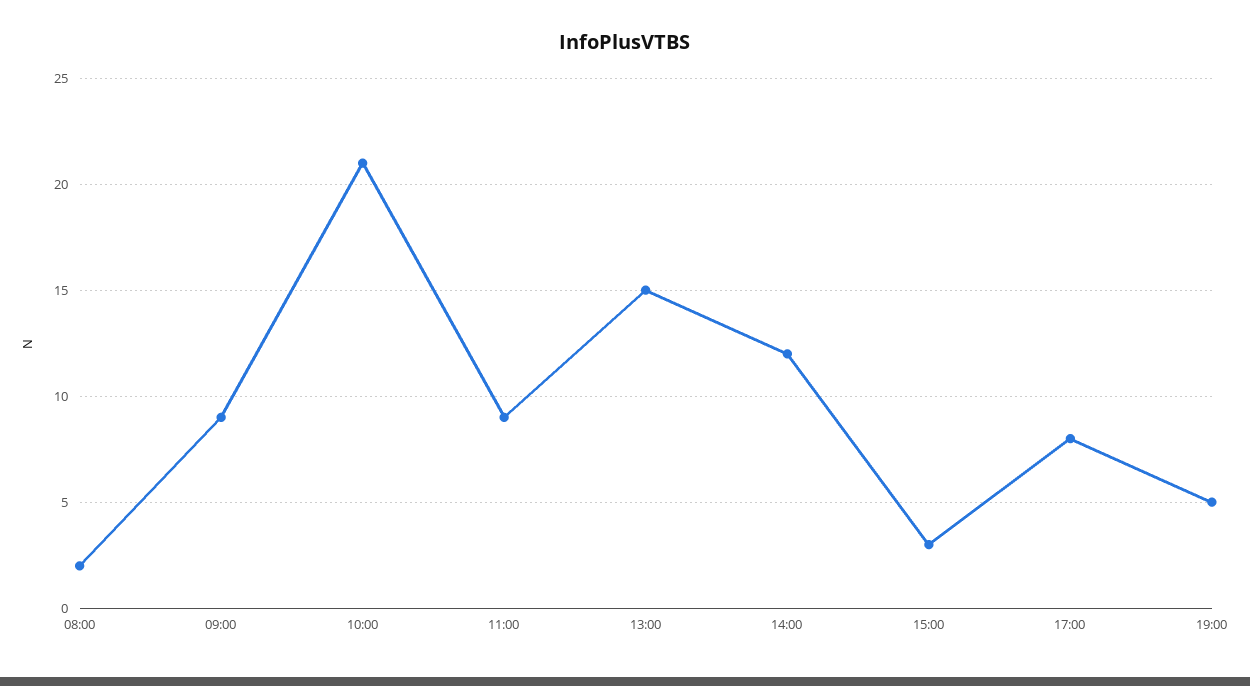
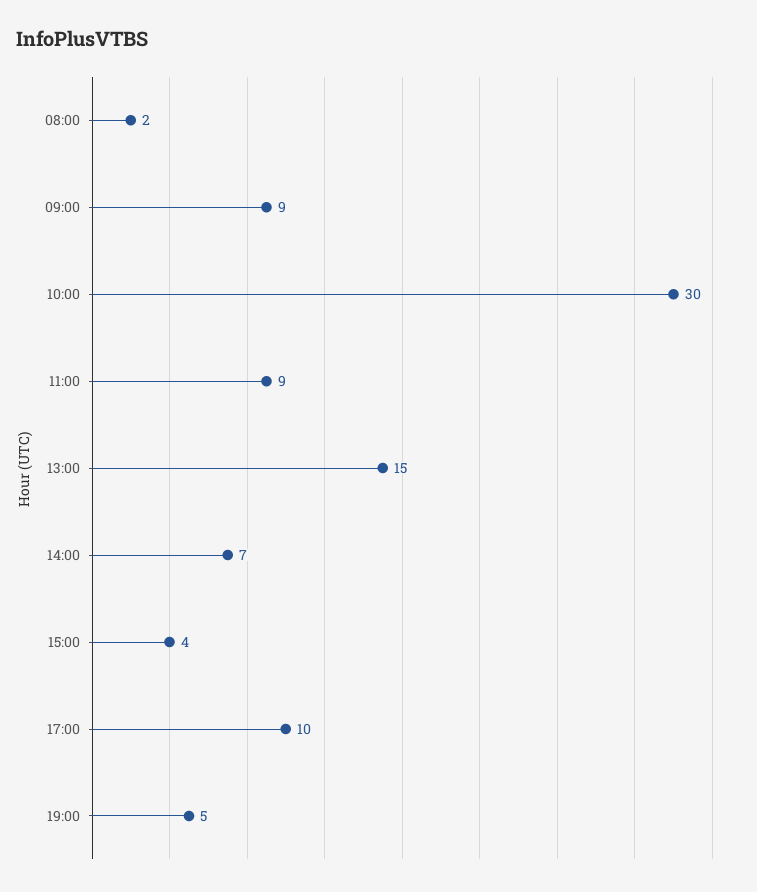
  {
    "08:00": 2,
    "09:00": 9,
-   "10:00": 21,
+   "10:00": 30,
    "11:00": 9,
    "13:00": 15,
-   "14:00": 12,
+   "14:00": 7,
-   "15:00": 3,
+   "15:00": 4,
-   "17:00": 8,
+   "17:00": 10,
    "19:00": 5
  }

